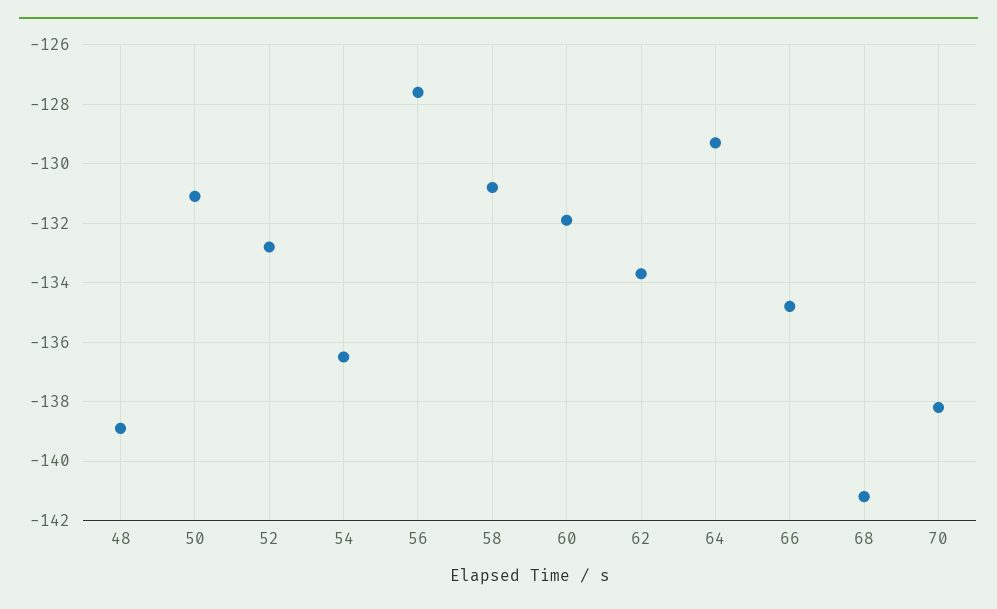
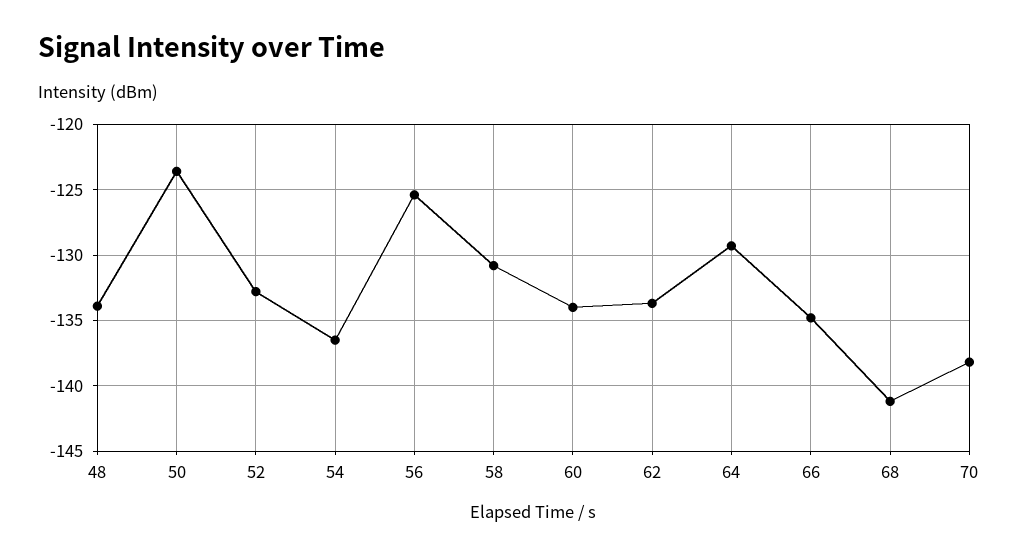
  {
-   "48": -139,
+   "48": -134,
-   "50": -131,
+   "50": -123.5,
    "52": -133,
    "54": -136.5,
-   "56": -127.5,
+   "56": -125.5,
    "58": -131,
-   "60": -132,
+   "60": -134,
    "62": -133.5,
    "64": -129.5,
    "66": -135,
    "68": -141,
    "70": -138
  }

